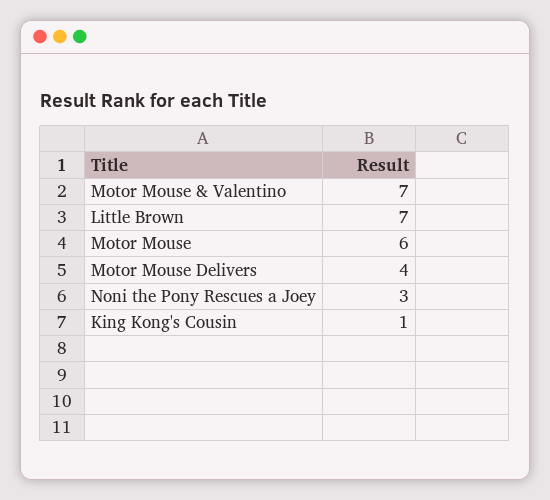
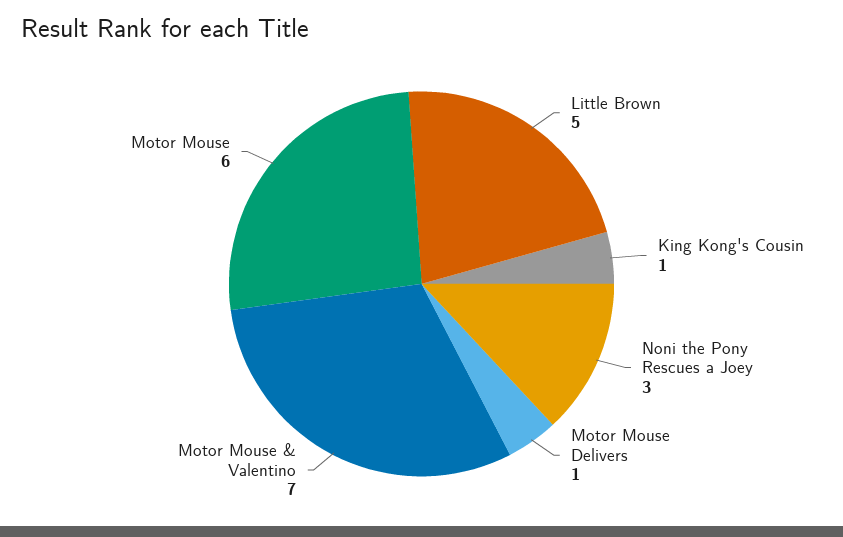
  {
    "Motor Mouse & Valentino": 7,
-   "Little Brown": 7,
+   "Little Brown": 5,
    "Motor Mouse": 6,
-   "Motor Mouse Delivers": 4,
+   "Motor Mouse Delivers": 1,
    "Noni the Pony Rescues a Joey": 3,
    "King Kong's Cousin": 1
  }

